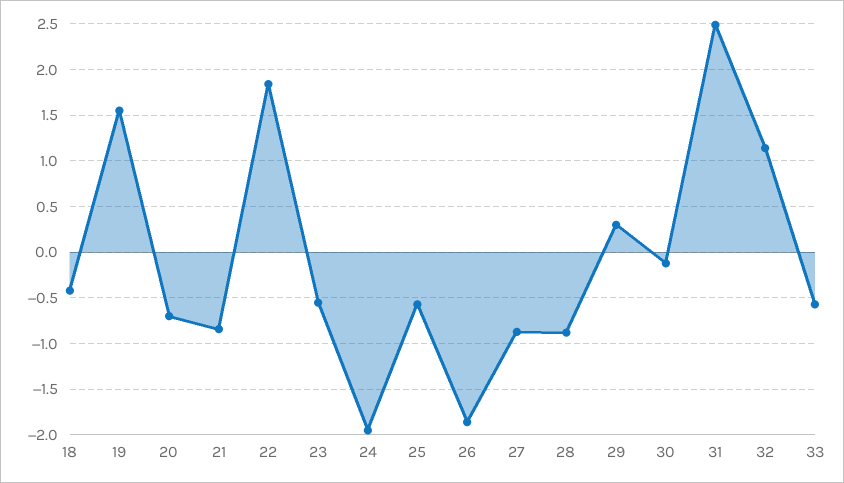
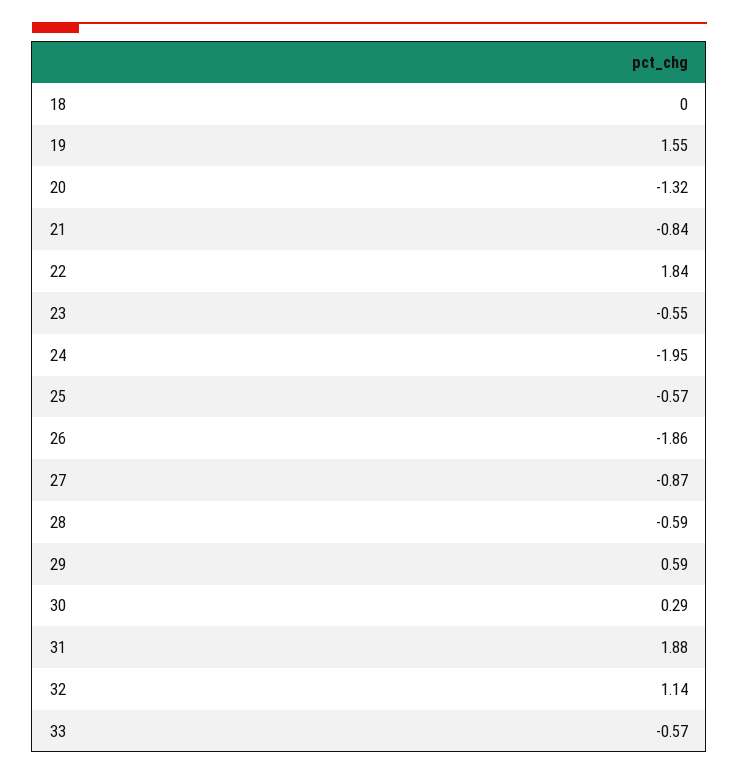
  {
-   "18": -0.4,
+   "18": 0,
    "19": 1.55,
-   "20": -0.7,
+   "20": -1.32,
    "21": -0.84,
    "22": 1.84,
    "23": -0.55,
    "24": -1.95,
    "25": -0.57,
    "26": -1.86,
    "27": -0.87,
-   "28": -0.9,
+   "28": -0.59,
-   "29": 0.3,
+   "29": 0.59,
-   "30": -0.1,
+   "30": 0.29,
-   "31": 2.5,
+   "31": 1.88,
    "32": 1.14,
    "33": -0.57
  }

